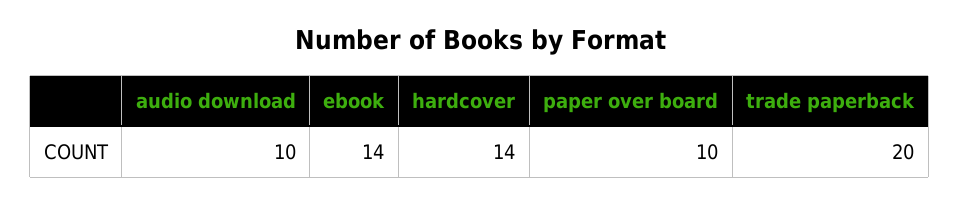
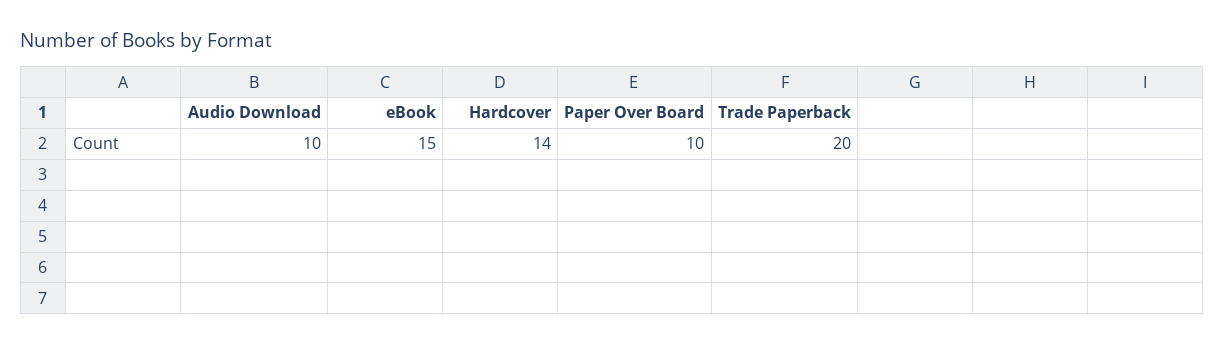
  {
    "audio download": 10,
-   "ebook": 14,
+   "ebook": 15,
    "hardcover": 14,
    "paper over board": 10,
    "trade paperback": 20
  }

